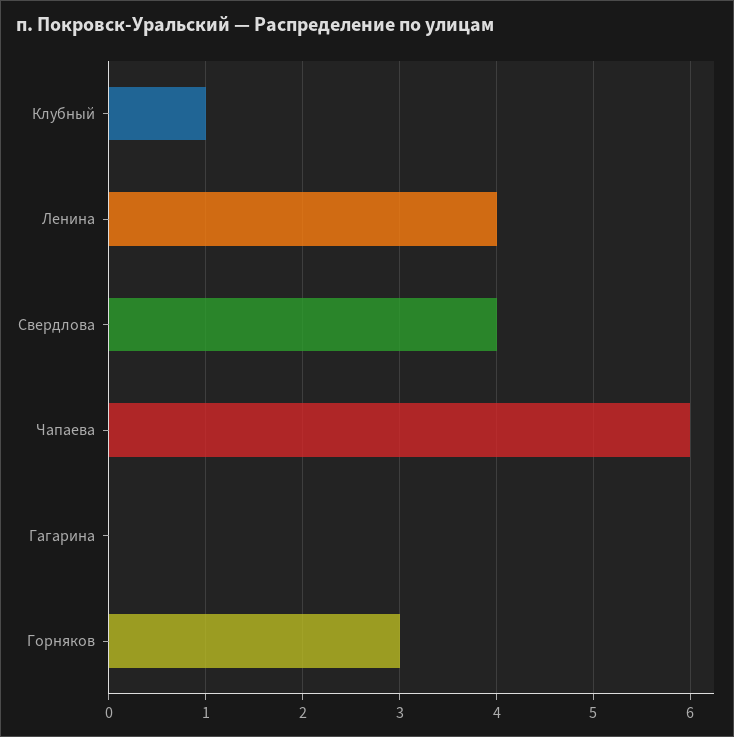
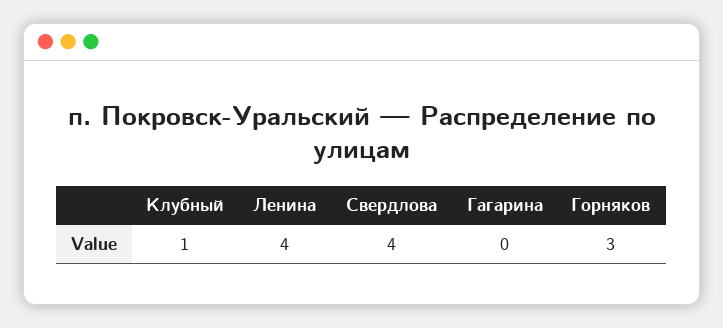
  {
    "Клубный": 1,
    "Ленина": 4,
    "Свердлова": 4,
-   "Чапаева": 6,
    "Гагарина": 0,
    "Горняков": 3
  }

